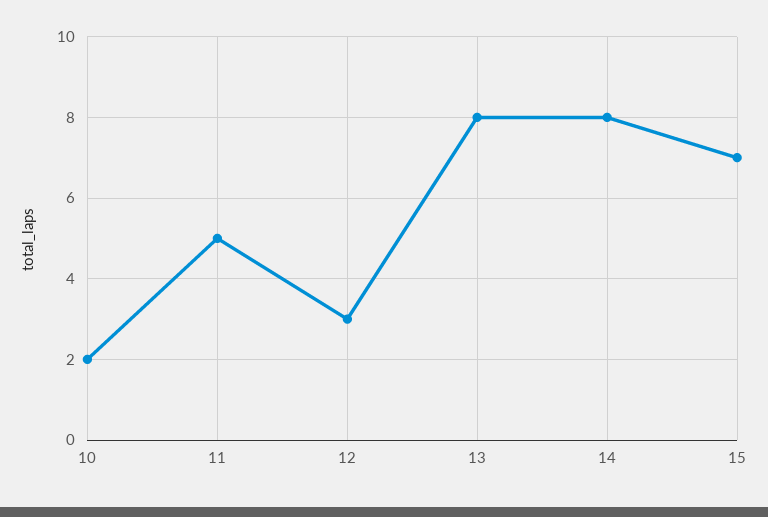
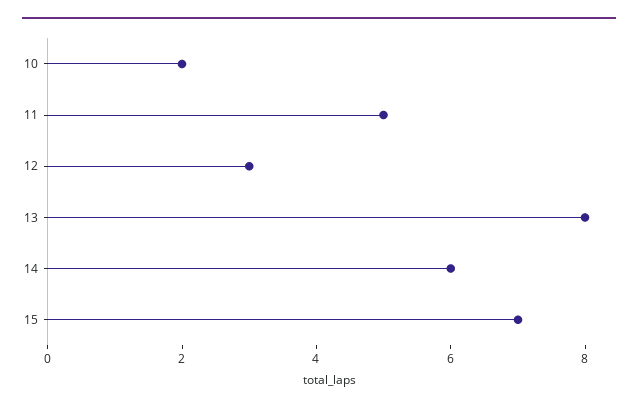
  {
    "10": 2,
    "11": 5,
    "12": 3,
    "13": 8,
-   "14": 8,
+   "14": 6,
    "15": 7
  }

